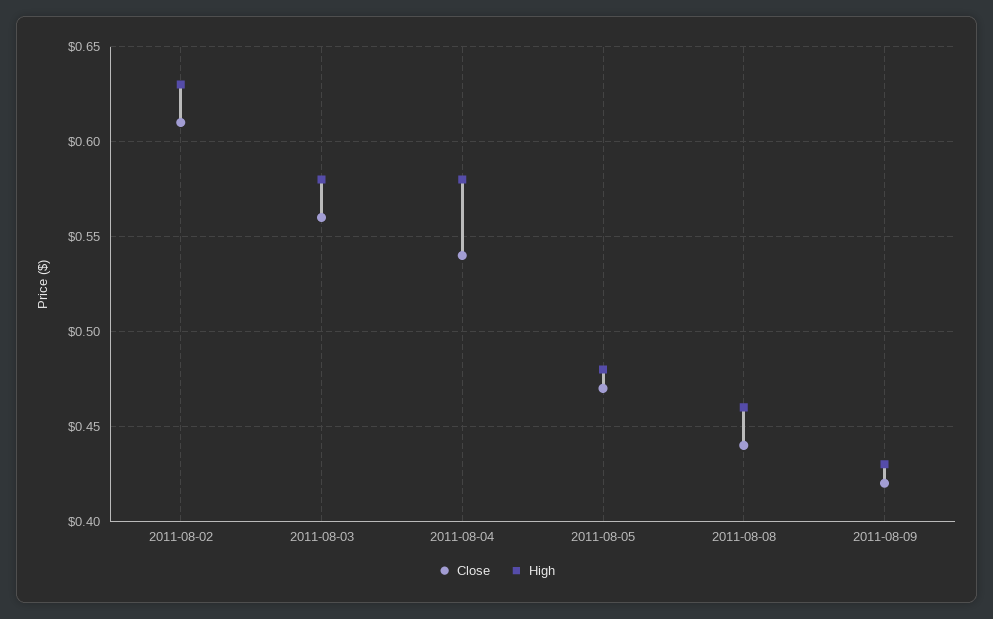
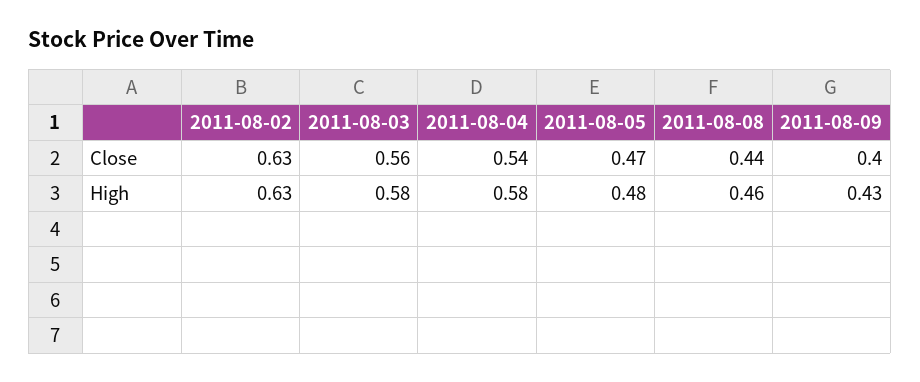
  {
    "Close": {
-     "2011-08-02": 0.61,
+     "2011-08-02": 0.63,
      "2011-08-03": 0.56,
      "2011-08-04": 0.54,
      "2011-08-05": 0.47,
      "2011-08-08": 0.44,
-     "2011-08-09": 0.42
+     "2011-08-09": 0.4
    },
    "High": {
      "2011-08-02": 0.63,
      "2011-08-03": 0.58,
      "2011-08-04": 0.58,
      "2011-08-05": 0.48,
      "2011-08-08": 0.46,
      "2011-08-09": 0.43
    }
  }

